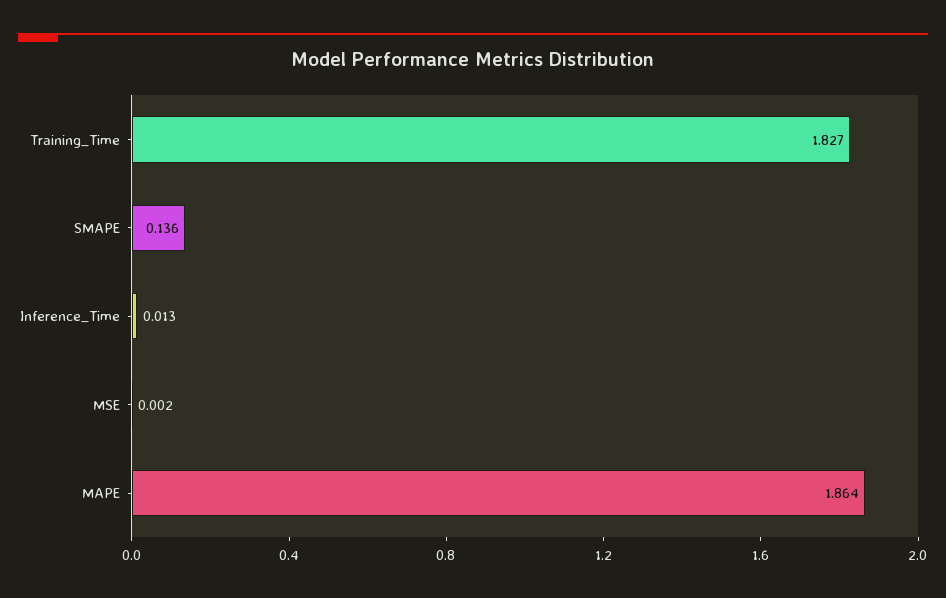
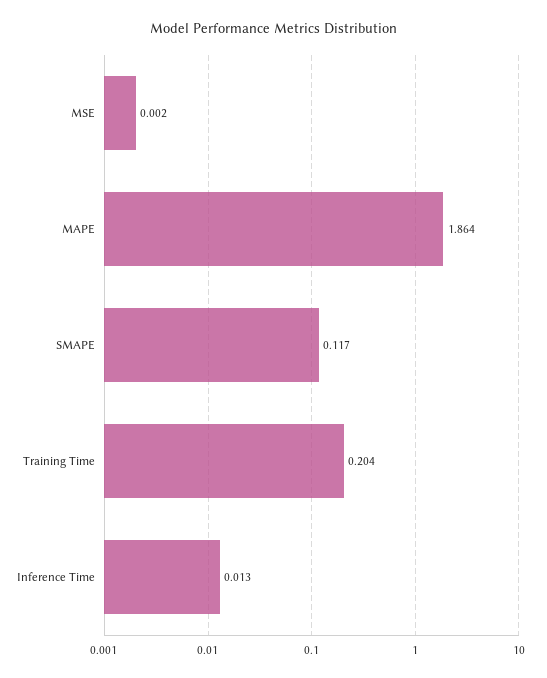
  {
-   "Training_Time": 1.827,
+   "Training_Time": 0.204,
-   "SMAPE": 0.136,
+   "SMAPE": 0.117,
    "Inference_Time": 0.013,
    "MSE": 0.002,
    "MAPE": 1.864
  }

